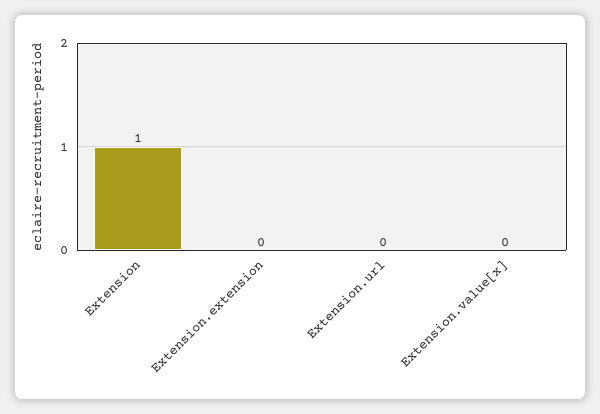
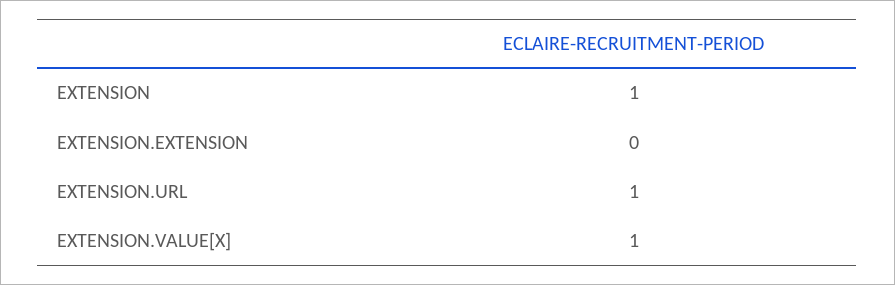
  {
    "Extension": 1,
    "Extension.extension": 0,
-   "Extension.url": 0,
+   "Extension.url": 1,
-   "Extension.value[x]": 0
+   "Extension.value[x]": 1
  }

